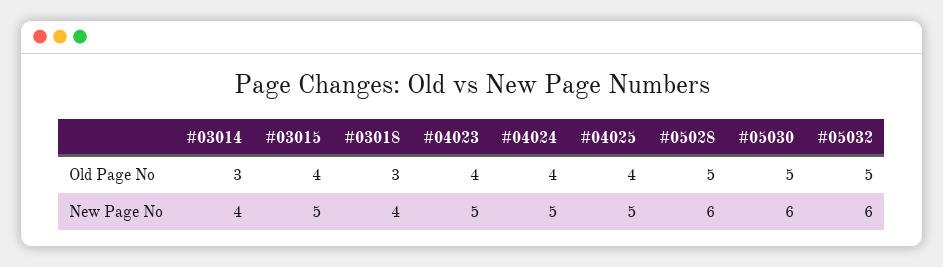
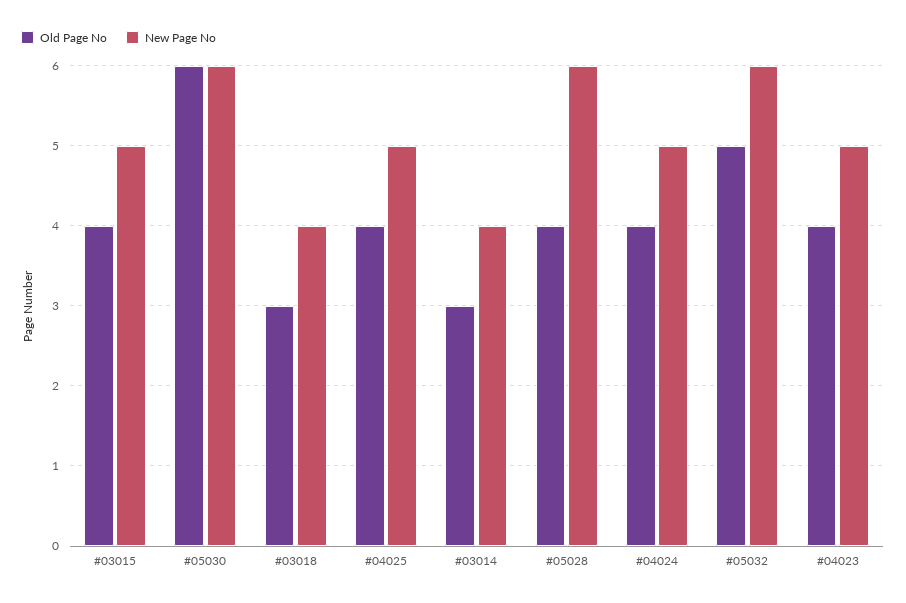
  {
    "Old Page No": {
      "#03014": 3,
      "#03015": 4,
      "#03018": 3,
      "#04023": 4,
      "#04024": 4,
      "#04025": 4,
-     "#05028": 5,
+     "#05028": 4,
-     "#05030": 5,
+     "#05030": 6,
      "#05032": 5
    },
    "New Page No": {
      "#03014": 4,
      "#03015": 5,
      "#03018": 4,
      "#04023": 5,
      "#04024": 5,
      "#04025": 5,
      "#05028": 6,
      "#05030": 6,
      "#05032": 6
    }
  }

